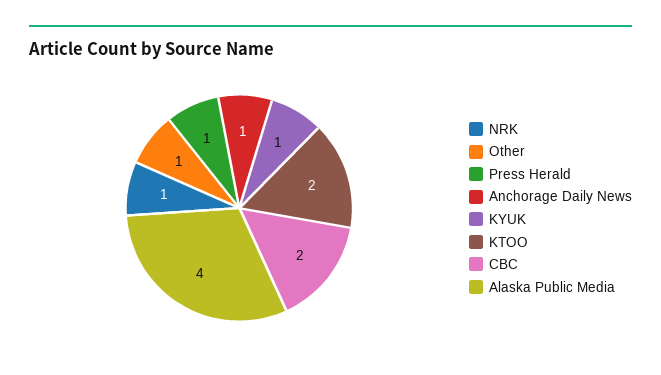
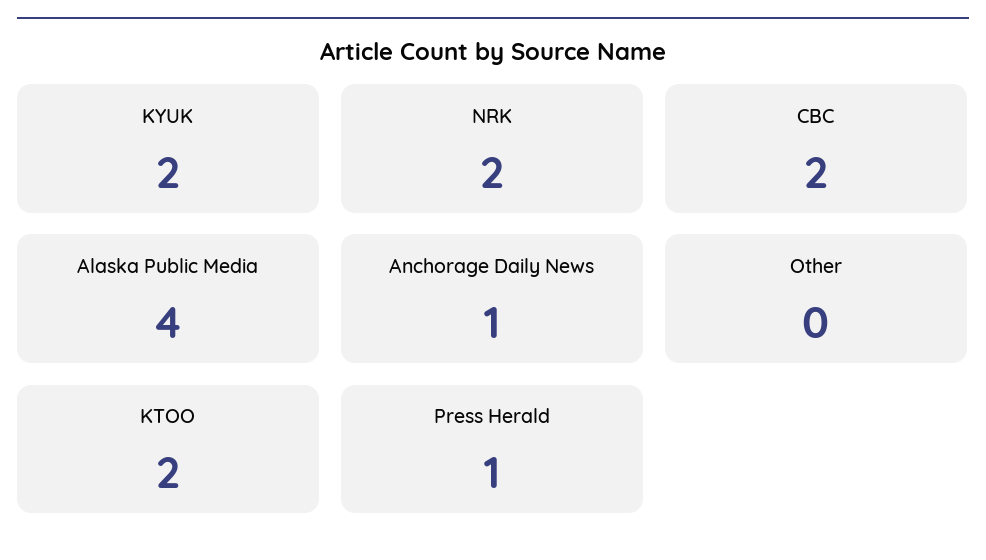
  {
-   "NRK": 1,
+   "NRK": 2,
-   "Other": 1,
+   "Other": 0,
    "Press Herald": 1,
    "Anchorage Daily News": 1,
-   "KYUK": 1,
+   "KYUK": 2,
    "KTOO": 2,
    "CBC": 2,
    "Alaska Public Media": 4
  }

